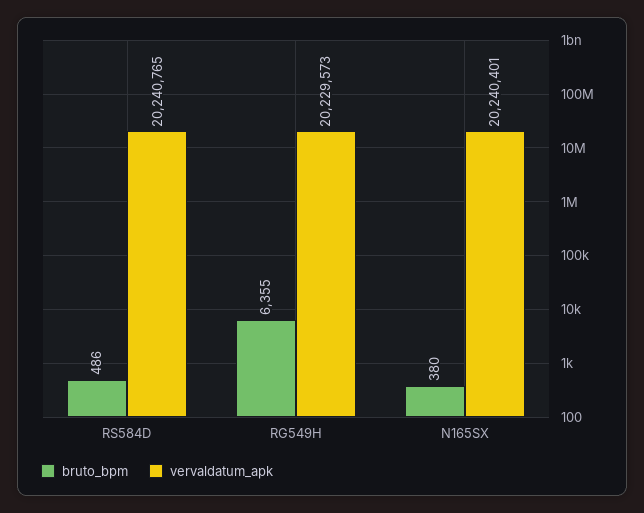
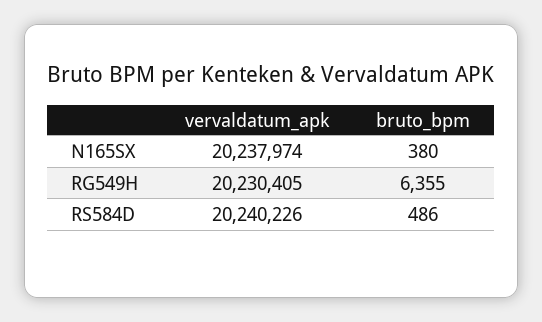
  {
    "bruto_bpm": {
      "RS584D": 486,
      "RG549H": 6355,
      "N165SX": 380
    },
    "vervaldatum_apk": {
-     "RS584D": 20240765,
+     "RS584D": 20240226,
-     "RG549H": 20229573,
+     "RG549H": 20230405,
-     "N165SX": 20240401
+     "N165SX": 20237974
    }
  }

